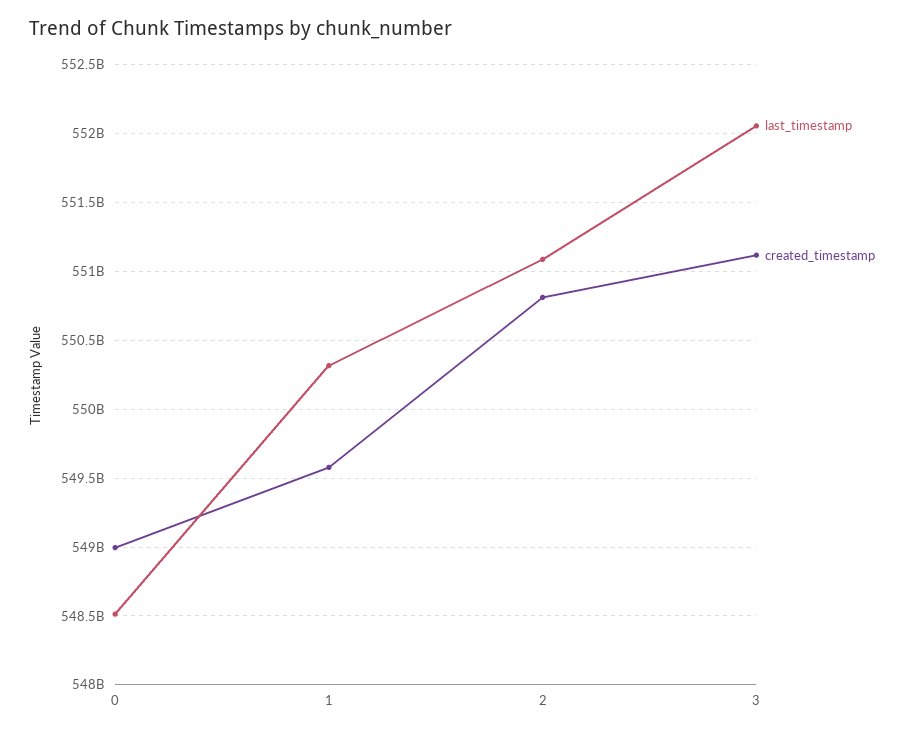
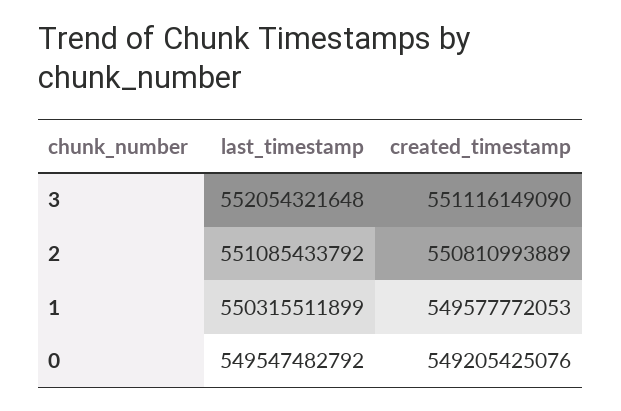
  {
    "last_timestamp": {
-     "0": 548500000000,
+     "0": 549547482792,
      "1": 550315511899,
      "2": 551085433792,
      "3": 552054321648
    },
    "created_timestamp": {
-     "0": 549000000000,
+     "0": 549205425076,
      "1": 549577772053,
      "2": 550810993889,
      "3": 551116149090
    }
  }

